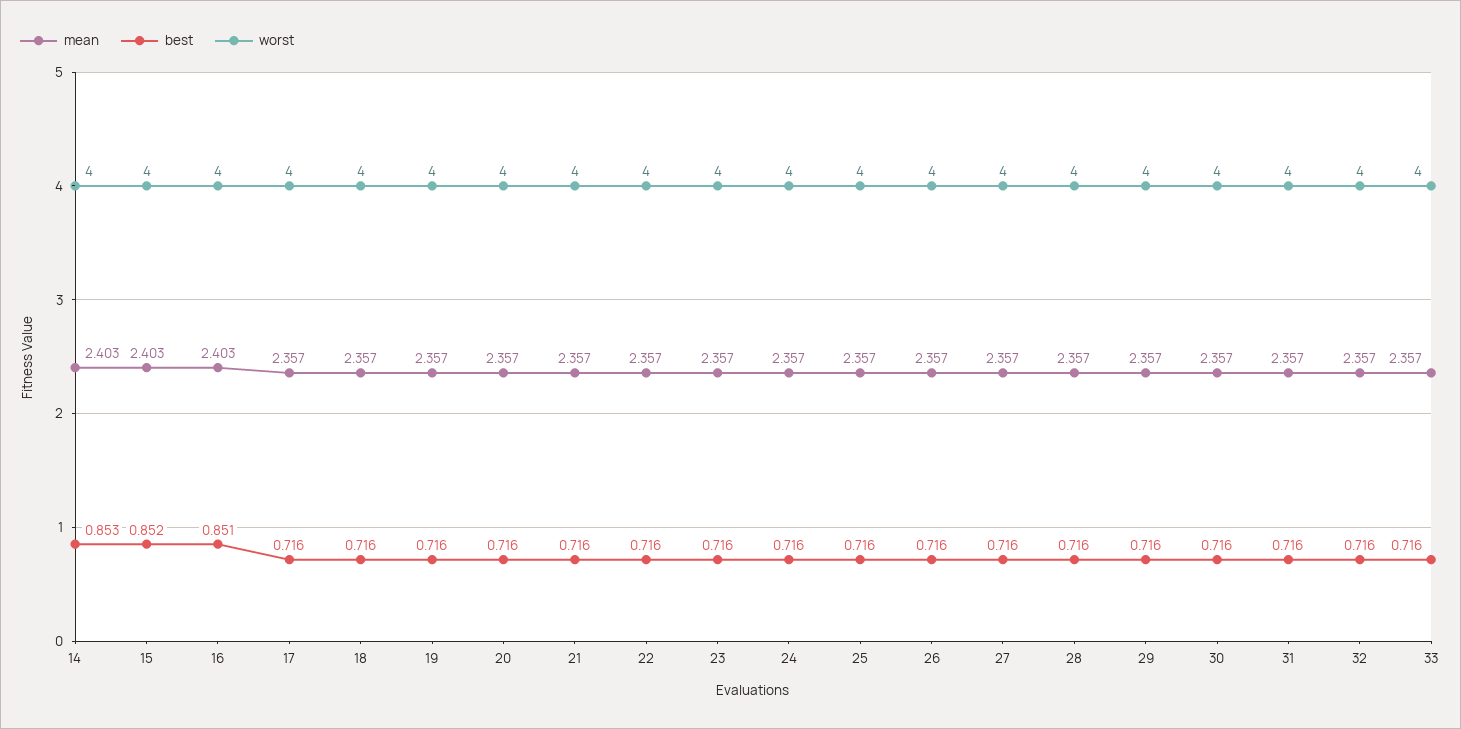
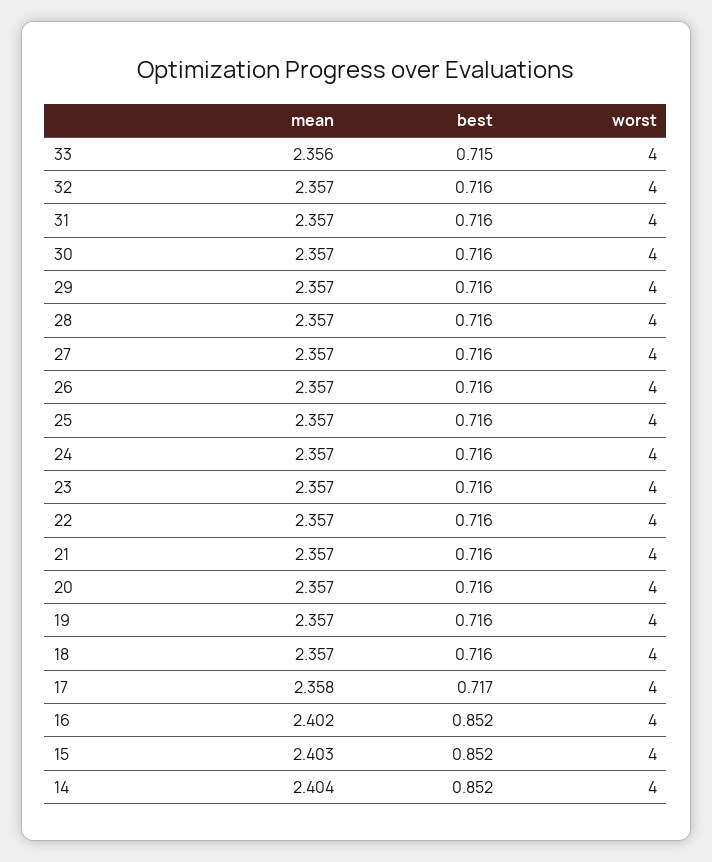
  {
    "mean": {
-     "14": 2.403,
+     "14": 2.404,
      "15": 2.403,
-     "16": 2.403,
+     "16": 2.402,
-     "17": 2.357,
+     "17": 2.358,
      "18": 2.357,
      "19": 2.357,
      "20": 2.357,
      "21": 2.357,
      "22": 2.357,
      "23": 2.357,
      "24": 2.357,
      "25": 2.357,
      "26": 2.357,
      "27": 2.357,
      "28": 2.357,
      "29": 2.357,
      "30": 2.357,
      "31": 2.357,
      "32": 2.357,
-     "33": 2.357
+     "33": 2.356
    },
    "best": {
-     "14": 0.853,
+     "14": 0.852,
      "15": 0.852,
-     "16": 0.851,
+     "16": 0.852,
-     "17": 0.716,
+     "17": 0.717,
      "18": 0.716,
      "19": 0.716,
      "20": 0.716,
      "21": 0.716,
      "22": 0.716,
      "23": 0.716,
      "24": 0.716,
      "25": 0.716,
      "26": 0.716,
      "27": 0.716,
      "28": 0.716,
      "29": 0.716,
      "30": 0.716,
      "31": 0.716,
      "32": 0.716,
-     "33": 0.716
+     "33": 0.715
    },
    "worst": {
      "14": 4,
      "15": 4,
      "16": 4,
      "17": 4,
      "18": 4,
      "19": 4,
      "20": 4,
      "21": 4,
      "22": 4,
      "23": 4,
      "24": 4,
      "25": 4,
      "26": 4,
      "27": 4,
      "28": 4,
      "29": 4,
      "30": 4,
      "31": 4,
      "32": 4,
      "33": 4
    }
  }

